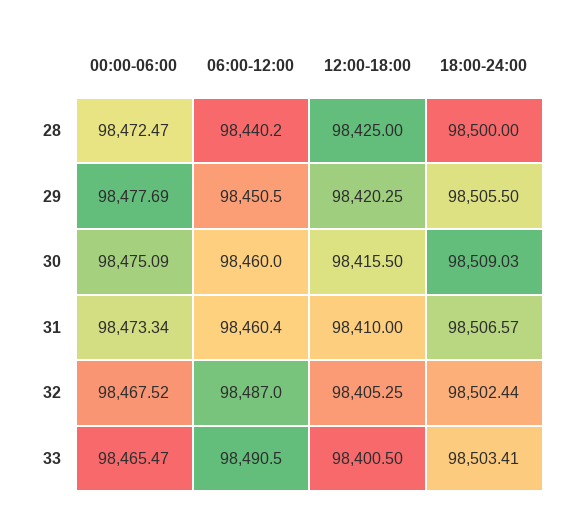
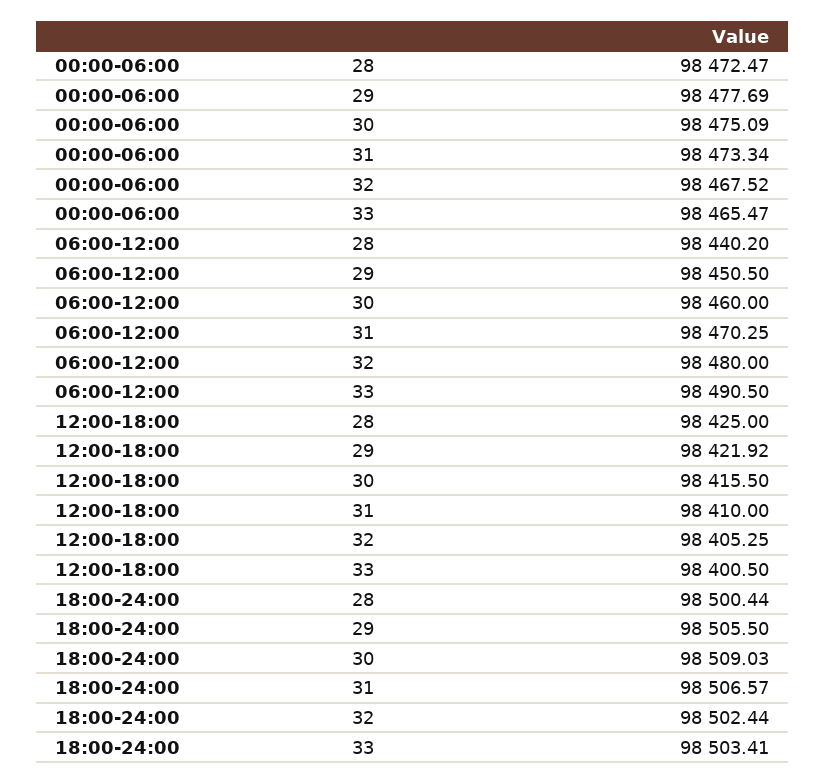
  {
    "00:00-06:00": {
      "28": 98472.47,
      "29": 98477.69,
      "30": 98475.09,
      "31": 98473.34,
      "32": 98467.52,
      "33": 98465.47
    },
    "06:00-12:00": {
      "28": 98440.2,
      "29": 98450.5,
      "30": 98460,
-     "31": 98460.4,
+     "31": 98470.25,
-     "32": 98487,
+     "32": 98480,
      "33": 98490.5
    },
    "12:00-18:00": {
      "28": 98425,
-     "29": 98420.25,
+     "29": 98421.92,
      "30": 98415.5,
      "31": 98410,
      "32": 98405.25,
      "33": 98400.5
    },
    "18:00-24:00": {
-     "28": 98500,
+     "28": 98500.44,
      "29": 98505.5,
      "30": 98509.03,
      "31": 98506.57,
      "32": 98502.44,
      "33": 98503.41
    }
  }

